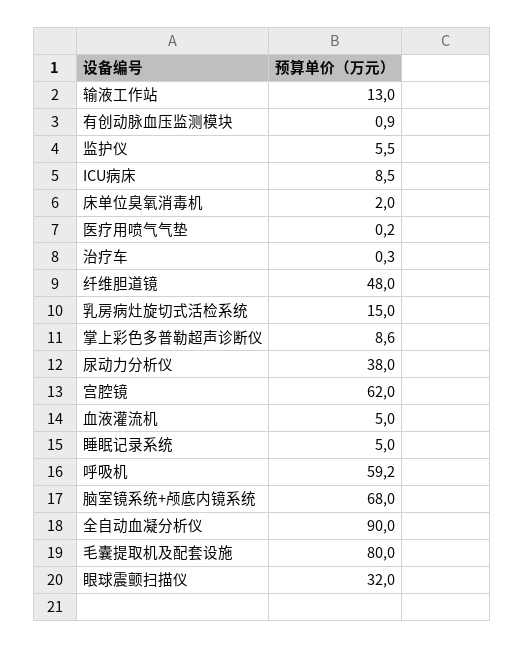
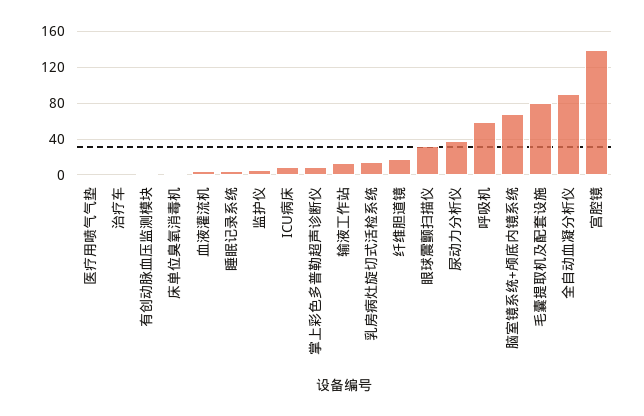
  {
    "输液工作站": 13,
    "有创动脉血压监测模块": 0.9,
    "监护仪": 5.5,
    "ICU病床": 8.5,
    "床单位臭氧消毒机": 2,
    "医疗用喷气气垫": 0.2,
    "治疗车": 0.3,
-   "纤维胆道镜": 48,
+   "纤维胆道镜": 20,
    "乳房病灶旋切式活检系统": 15,
    "掌上彩色多普勒超声诊断仪": 8.6,
    "尿动力分析仪": 38,
-   "宫腔镜": 62,
+   "宫腔镜": 140,
    "血液灌流机": 5,
    "睡眠记录系统": 5,
    "呼吸机": 59.2,
    "脑室镜系统+颅底内镜系统": 68,
    "全自动血凝分析仪": 90,
    "毛囊提取机及配套设施": 80,
    "眼球震颤扫描仪": 32
  }

